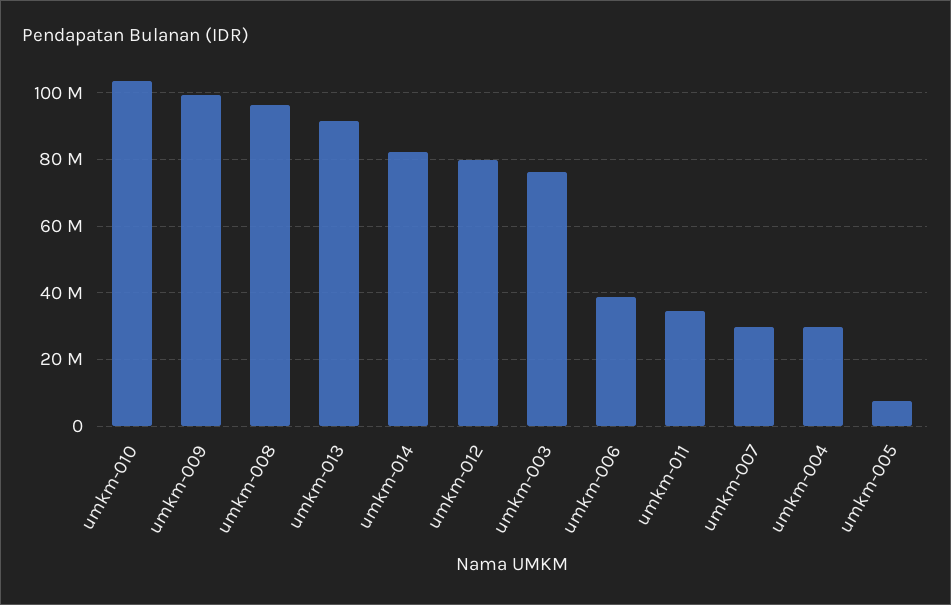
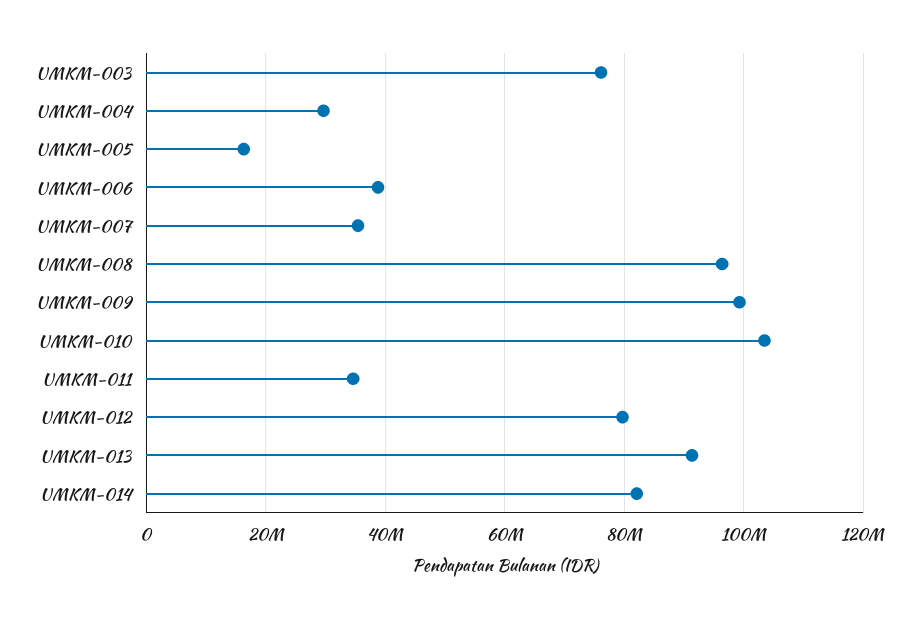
  {
    "umkm-010": 104000000,
    "umkm-009": 100000000,
    "umkm-008": 96000000,
    "umkm-013": 92000000,
    "umkm-014": 82000000,
    "umkm-012": 80000000,
    "umkm-003": 76000000,
    "umkm-006": 38000000,
    "umkm-011": 34000000,
-   "umkm-007": 30000000,
+   "umkm-007": 36000000,
    "umkm-004": 30000000,
-   "umkm-005": 8000000
+   "umkm-005": 16000000
  }

